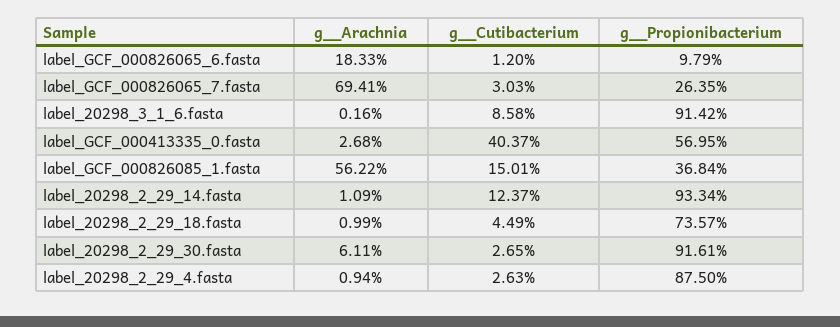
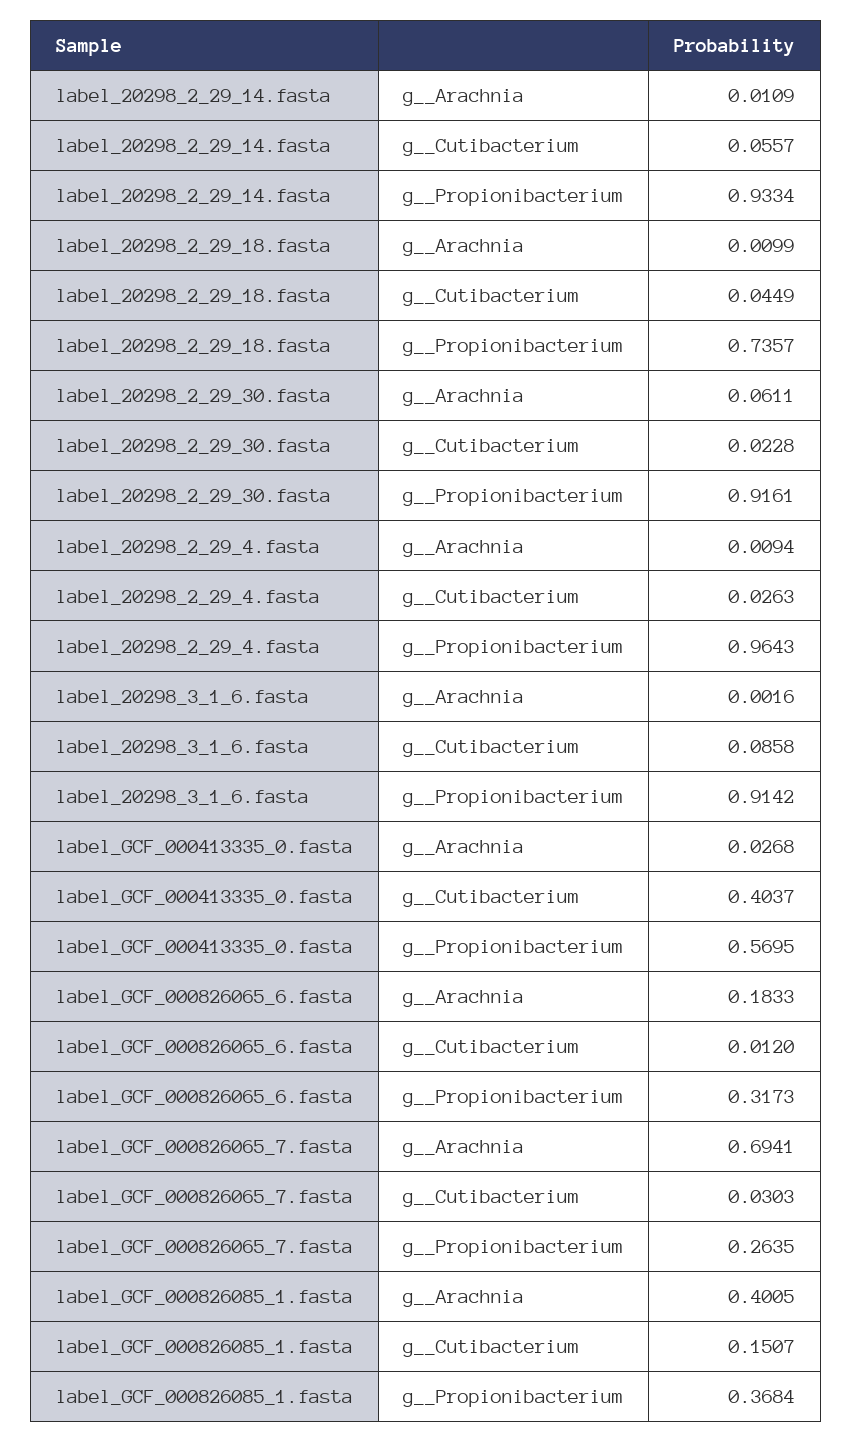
  {
    "g__Arachnia": {
      "label_GCF_000826065_6.fasta": 0.1833,
      "label_GCF_000826065_7.fasta": 0.6941,
      "label_20298_3_1_6.fasta": 0.0016,
      "label_GCF_000413335_0.fasta": 0.0268,
-     "label_GCF_000826085_1.fasta": 0.5622,
+     "label_GCF_000826085_1.fasta": 0.4005,
      "label_20298_2_29_14.fasta": 0.0109,
      "label_20298_2_29_18.fasta": 0.0099,
      "label_20298_2_29_30.fasta": 0.0611,
      "label_20298_2_29_4.fasta": 0.0094
    },
    "g__Cutibacterium": {
      "label_GCF_000826065_6.fasta": 0.012,
      "label_GCF_000826065_7.fasta": 0.0303,
      "label_20298_3_1_6.fasta": 0.0858,
      "label_GCF_000413335_0.fasta": 0.4037,
-     "label_GCF_000826085_1.fasta": 0.1501,
+     "label_GCF_000826085_1.fasta": 0.1507,
-     "label_20298_2_29_14.fasta": 0.1237,
+     "label_20298_2_29_14.fasta": 0.0557,
      "label_20298_2_29_18.fasta": 0.0449,
-     "label_20298_2_29_30.fasta": 0.0265,
+     "label_20298_2_29_30.fasta": 0.0228,
      "label_20298_2_29_4.fasta": 0.0263
    },
    "g__Propionibacterium": {
-     "label_GCF_000826065_6.fasta": 0.0979,
+     "label_GCF_000826065_6.fasta": 0.3173,
      "label_GCF_000826065_7.fasta": 0.2635,
      "label_20298_3_1_6.fasta": 0.9142,
      "label_GCF_000413335_0.fasta": 0.5695,
      "label_GCF_000826085_1.fasta": 0.3684,
      "label_20298_2_29_14.fasta": 0.9334,
      "label_20298_2_29_18.fasta": 0.7357,
      "label_20298_2_29_30.fasta": 0.9161,
-     "label_20298_2_29_4.fasta": 0.875
+     "label_20298_2_29_4.fasta": 0.9643
    }
  }

